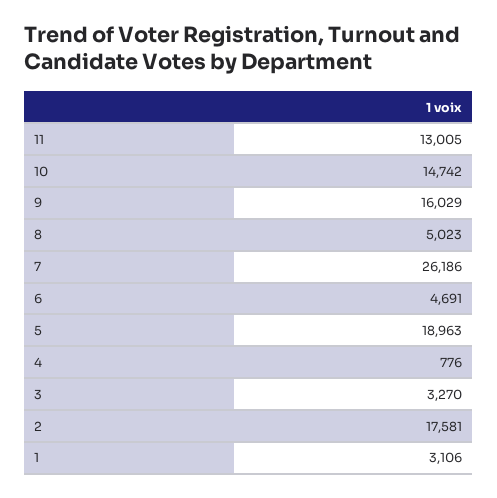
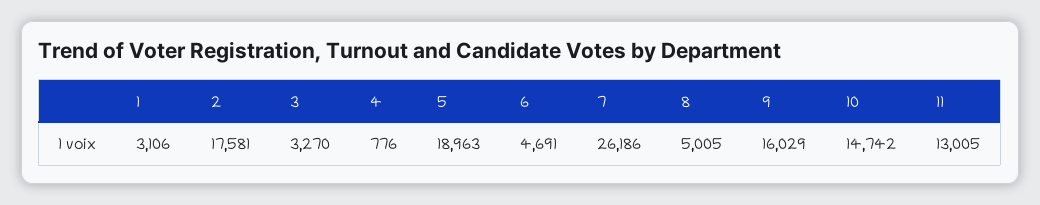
  {
    "11": 13005,
    "10": 14742,
    "9": 16029,
-   "8": 5023,
+   "8": 5005,
    "7": 26186,
    "6": 4691,
    "5": 18963,
    "4": 776,
    "3": 3270,
    "2": 17581,
    "1": 3106
  }

